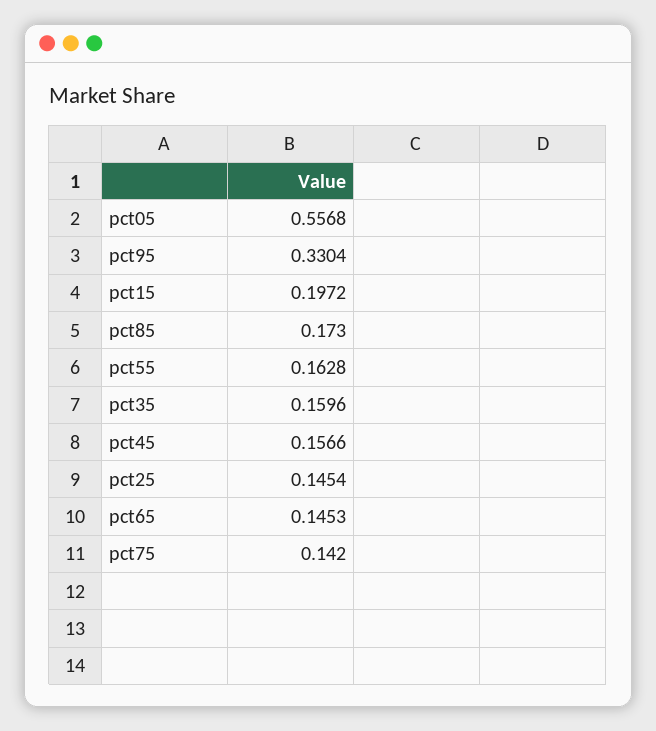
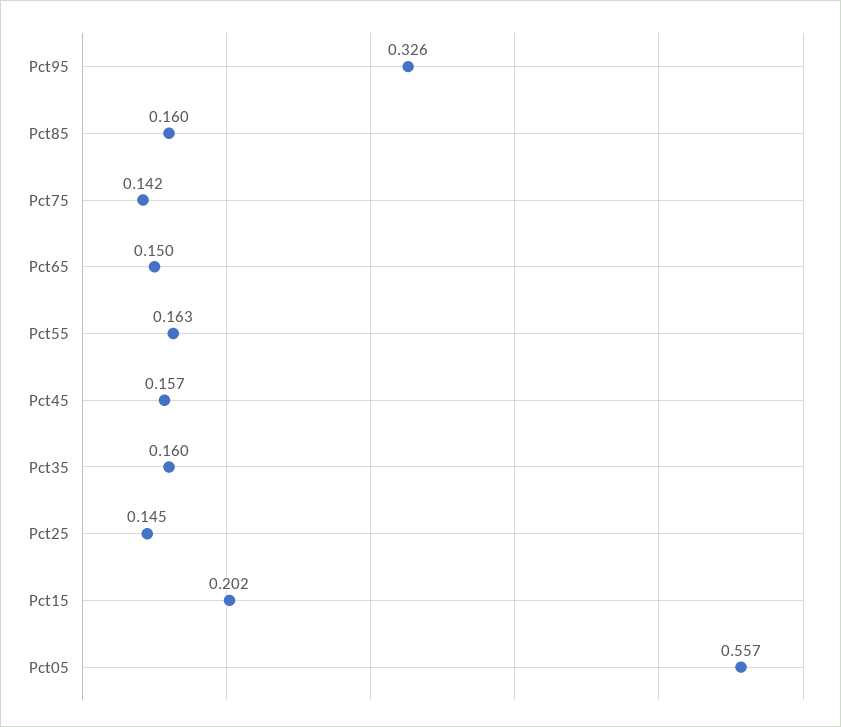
  {
    "pct05": 0.5568,
-   "pct95": 0.3304,
+   "pct95": 0.326,
-   "pct15": 0.1972,
+   "pct15": 0.202,
-   "pct85": 0.173,
+   "pct85": 0.16,
    "pct55": 0.1628,
    "pct35": 0.1596,
    "pct45": 0.1566,
    "pct25": 0.1454,
-   "pct65": 0.1453,
+   "pct65": 0.15,
    "pct75": 0.142
  }

